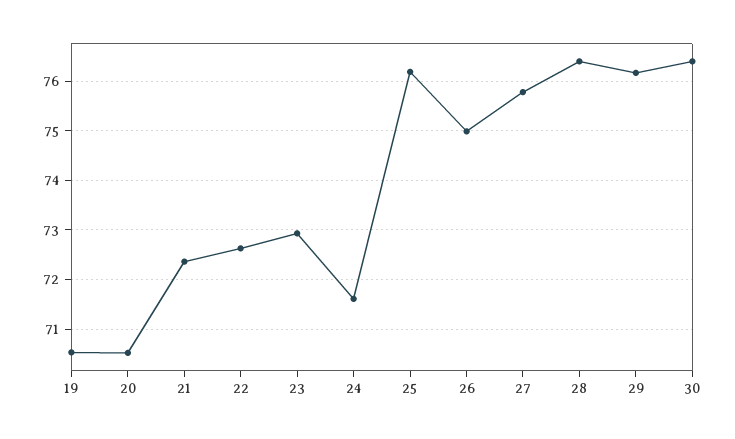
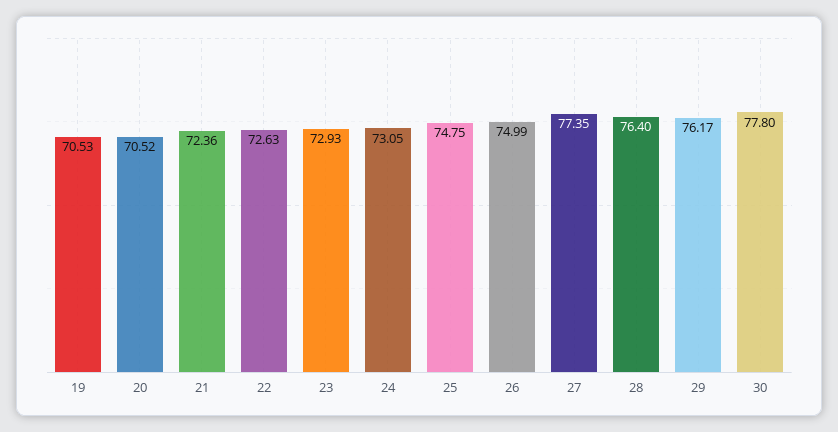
  {
    "19": 70.53,
    "20": 70.52,
    "21": 72.36,
    "22": 72.63,
    "23": 72.93,
-   "24": 71.6,
+   "24": 73.05,
-   "25": 76.2,
+   "25": 74.75,
    "26": 74.99,
-   "27": 75.8,
+   "27": 77.35,
    "28": 76.4,
    "29": 76.17,
-   "30": 76.4
+   "30": 77.8
  }

